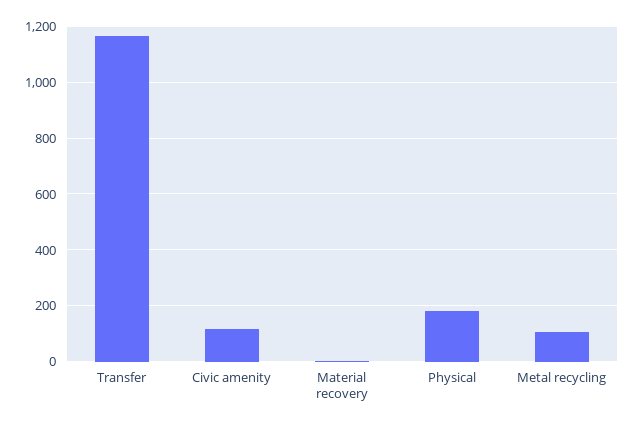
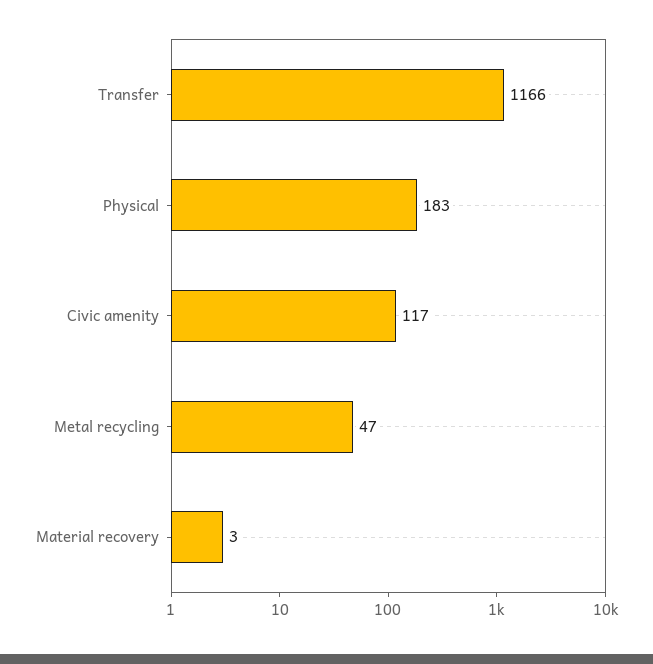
  {
    "Transfer": 1166,
    "Civic amenity": 117,
    "Material recovery": 3,
    "Physical": 183,
-   "Metal recycling": 100
+   "Metal recycling": 47
  }

